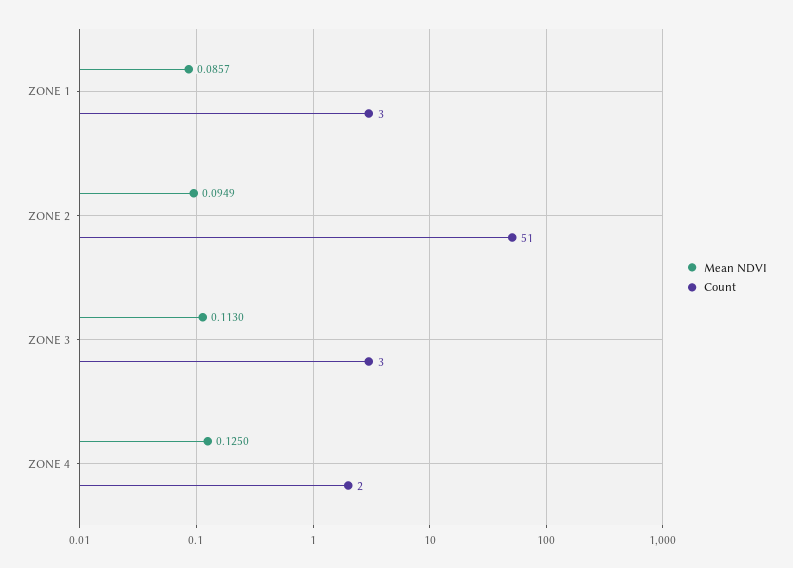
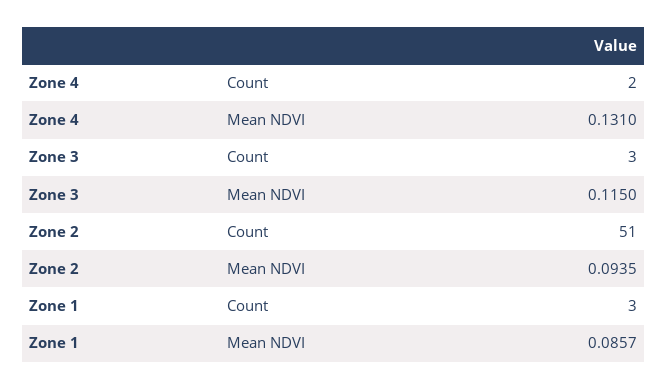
  {
    "Mean NDVI": {
      "ZONE 1": 0.0857,
-     "ZONE 2": 0.0949,
+     "ZONE 2": 0.0935,
-     "ZONE 3": 0.113,
+     "ZONE 3": 0.115,
-     "ZONE 4": 0.125
+     "ZONE 4": 0.131
    },
    "Count": {
      "ZONE 1": 3,
      "ZONE 2": 51,
      "ZONE 3": 3,
      "ZONE 4": 2
    }
  }

